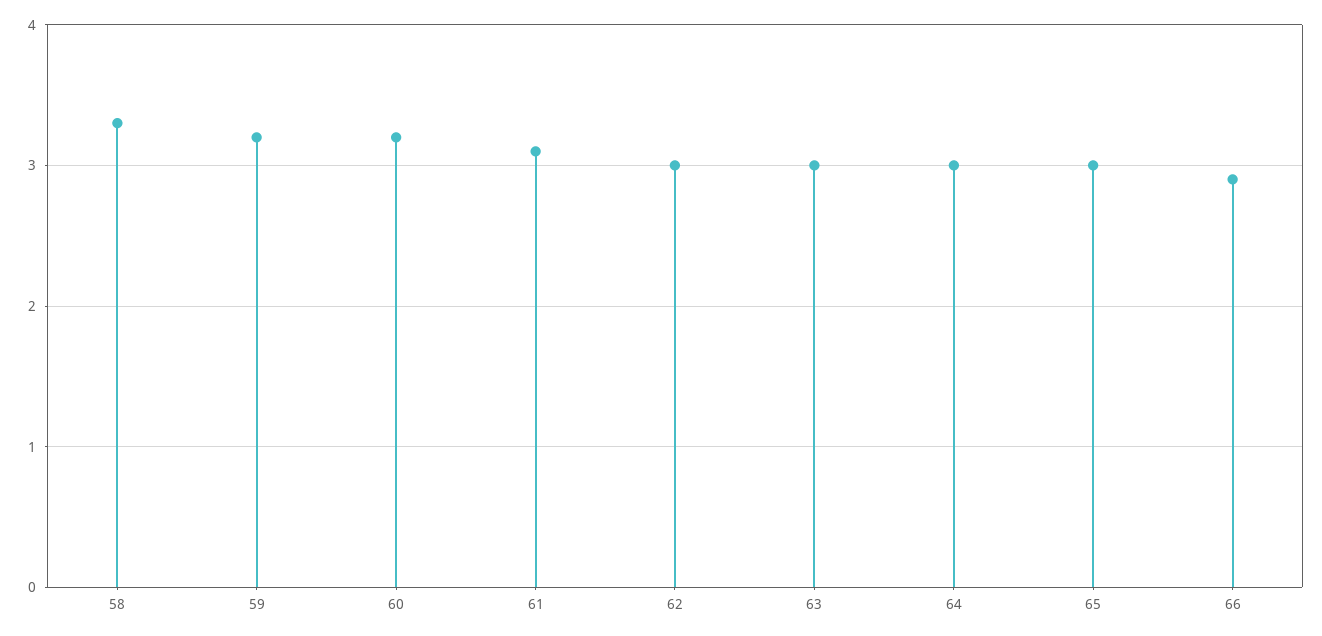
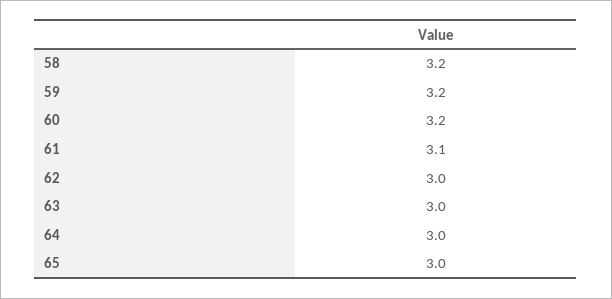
  {
-   "58": 3.3,
+   "58": 3.2,
    "59": 3.2,
    "60": 3.2,
    "61": 3.1,
    "62": 3,
    "63": 3,
    "64": 3,
-   "65": 3,
+   "65": 3
-   "66": 2.9
  }

